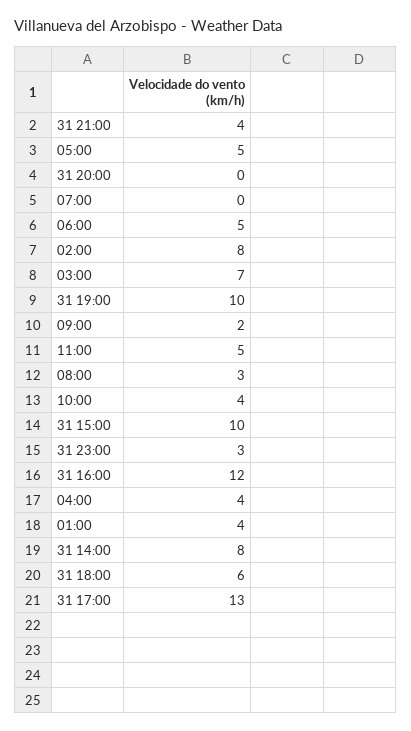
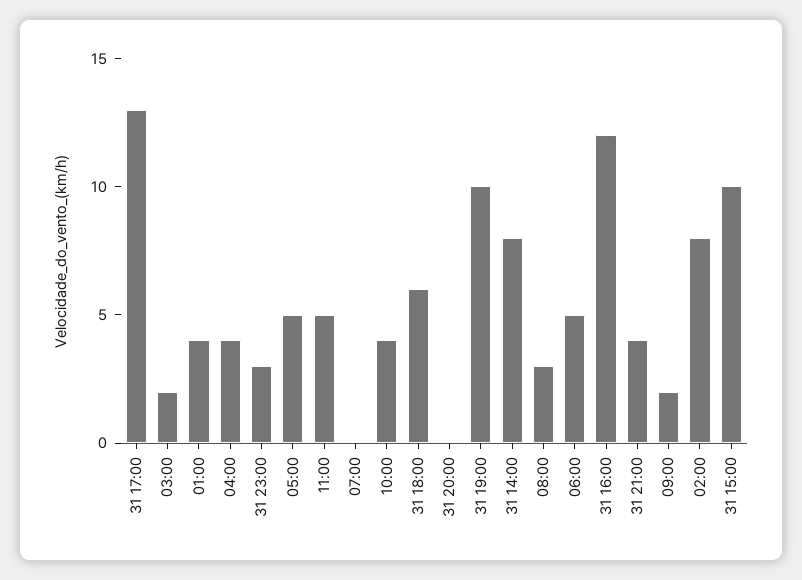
  {
    "31 21:00": 4,
    "05:00": 5,
    "31 20:00": 0,
    "07:00": 0,
    "06:00": 5,
    "02:00": 8,
-   "03:00": 7,
+   "03:00": 2,
    "31 19:00": 10,
    "09:00": 2,
    "11:00": 5,
    "08:00": 3,
    "10:00": 4,
    "31 15:00": 10,
    "31 23:00": 3,
    "31 16:00": 12,
    "04:00": 4,
    "01:00": 4,
    "31 14:00": 8,
    "31 18:00": 6,
    "31 17:00": 13
  }

